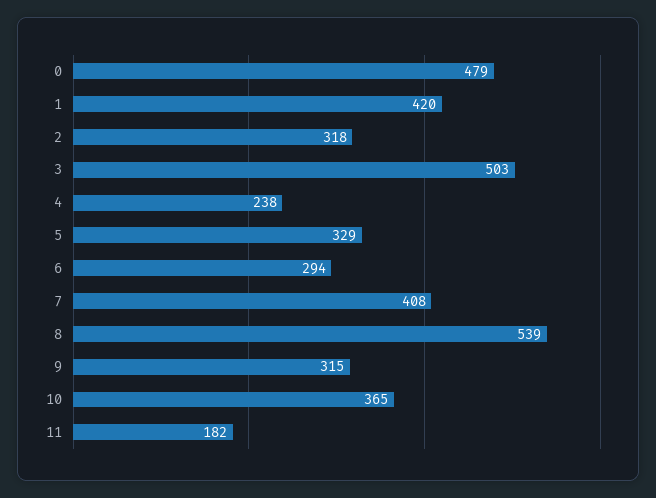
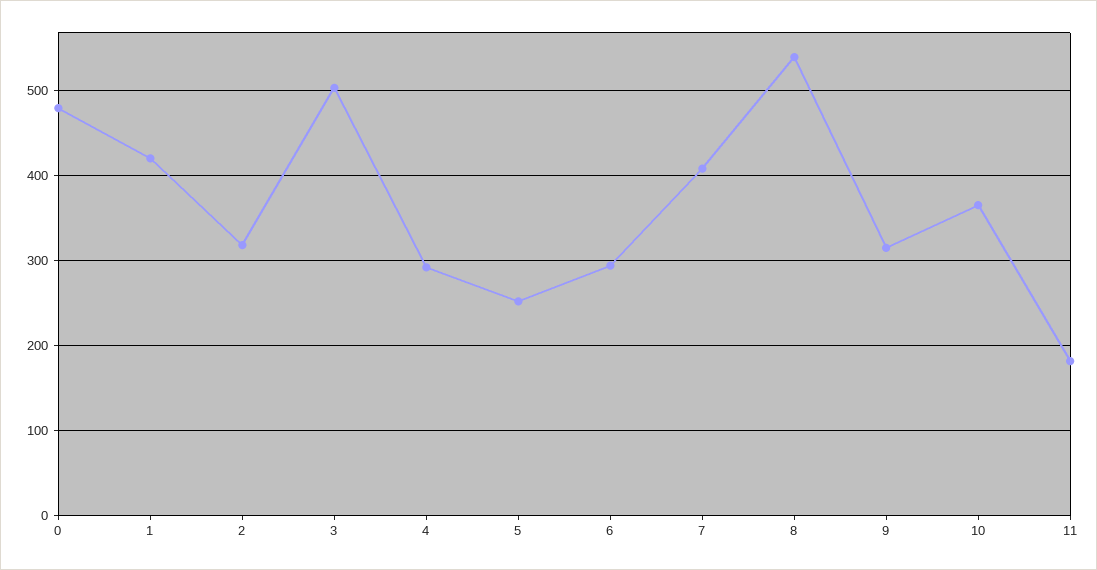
  {
    "0": 479,
    "1": 420,
    "2": 318,
    "3": 503,
-   "4": 238,
+   "4": 290,
-   "5": 329,
+   "5": 250,
    "6": 294,
    "7": 408,
    "8": 539,
    "9": 315,
    "10": 365,
    "11": 182
  }

